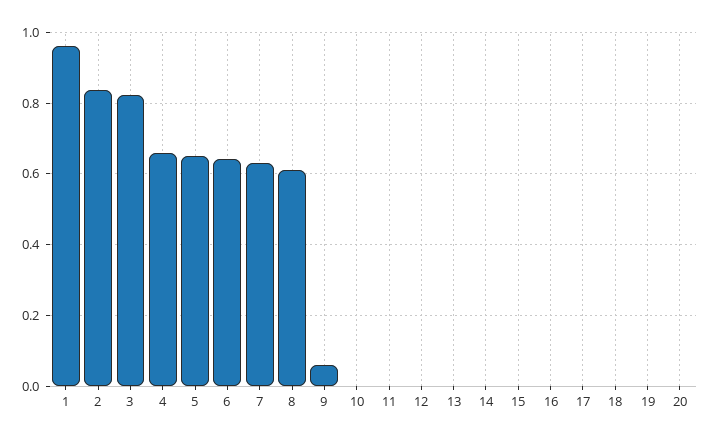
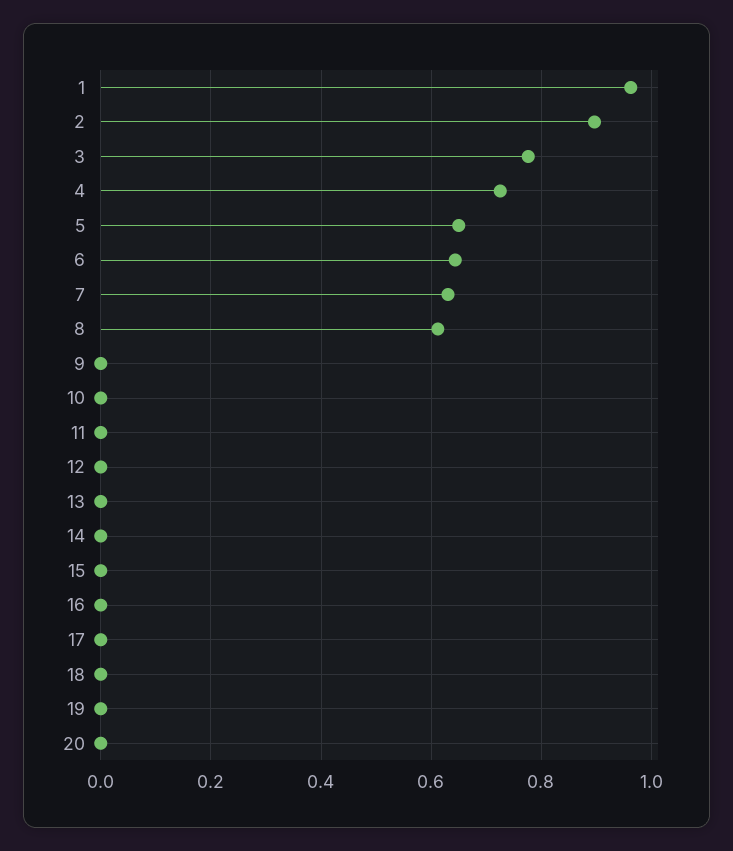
  {
    "1": 0.96,
-   "2": 0.84,
+   "2": 0.9,
-   "3": 0.82,
+   "3": 0.78,
-   "4": 0.66,
+   "4": 0.72,
    "5": 0.66,
    "6": 0.64,
    "7": 0.64,
    "8": 0.62,
-   "9": 0.06,
+   "9": 0,
    "10": 0,
    "11": 0,
    "12": 0,
    "13": 0,
    "14": 0,
    "15": 0,
    "16": 0,
    "17": 0,
    "18": 0,
    "19": 0,
    "20": 0
  }

